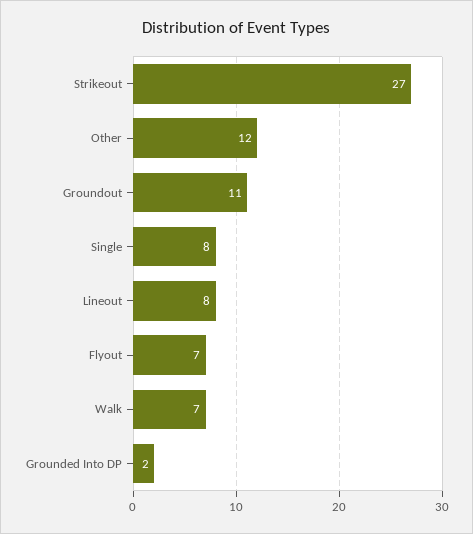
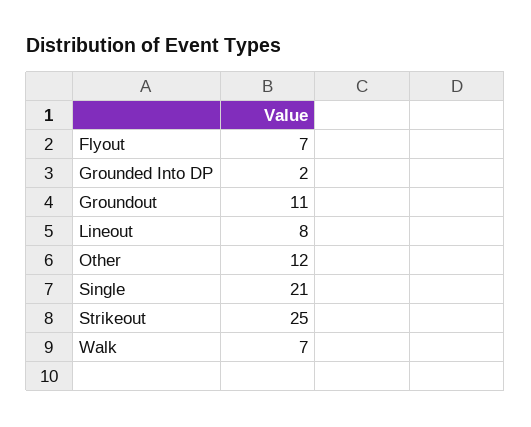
  {
-   "Strikeout": 27,
+   "Strikeout": 25,
    "Other": 12,
    "Groundout": 11,
-   "Single": 8,
+   "Single": 21,
    "Lineout": 8,
    "Flyout": 7,
    "Walk": 7,
    "Grounded Into DP": 2
  }

